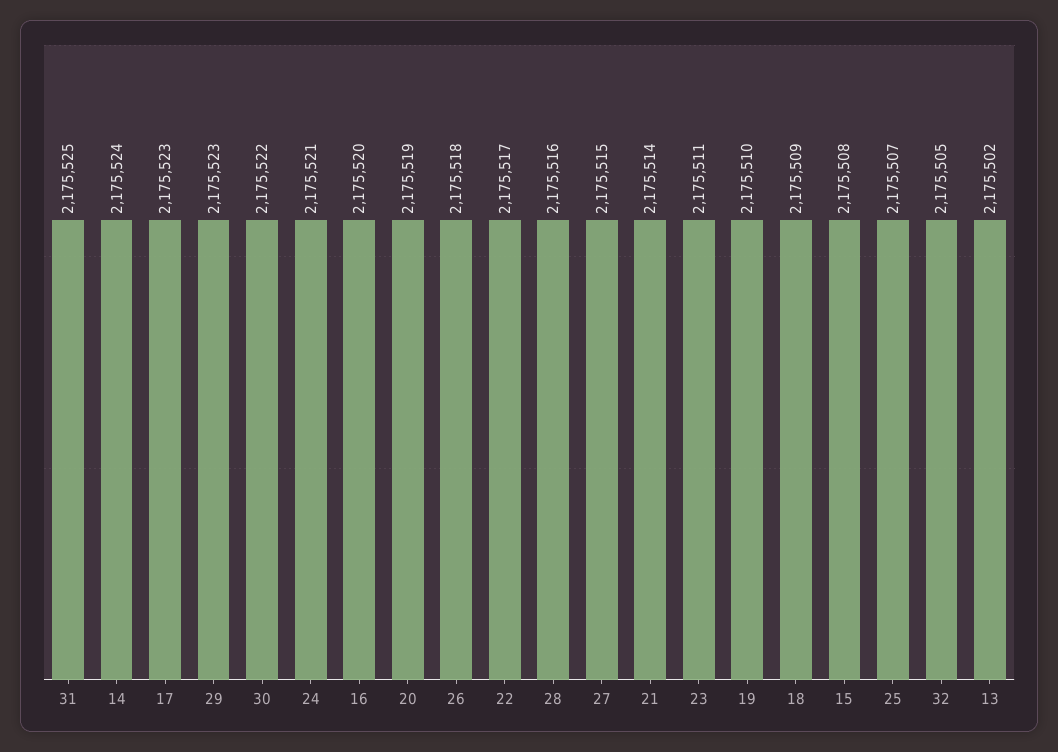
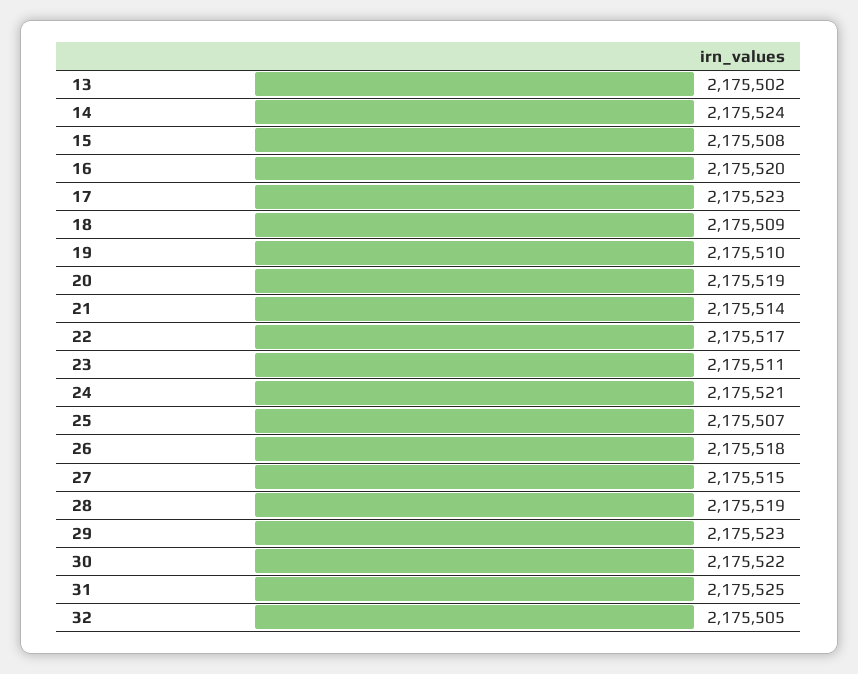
  {
    "31": 2175525,
    "14": 2175524,
    "17": 2175523,
    "29": 2175523,
    "30": 2175522,
    "24": 2175521,
    "16": 2175520,
    "20": 2175519,
    "26": 2175518,
    "22": 2175517,
-   "28": 2175516,
+   "28": 2175519,
    "27": 2175515,
    "21": 2175514,
    "23": 2175511,
    "19": 2175510,
    "18": 2175509,
    "15": 2175508,
    "25": 2175507,
    "32": 2175505,
    "13": 2175502
  }

